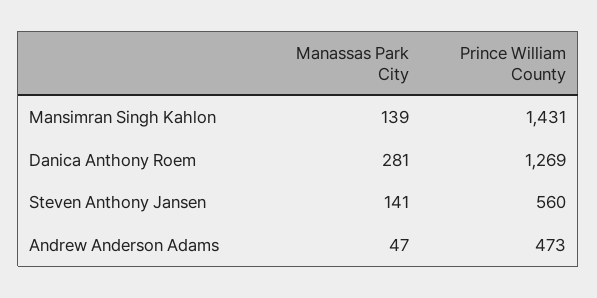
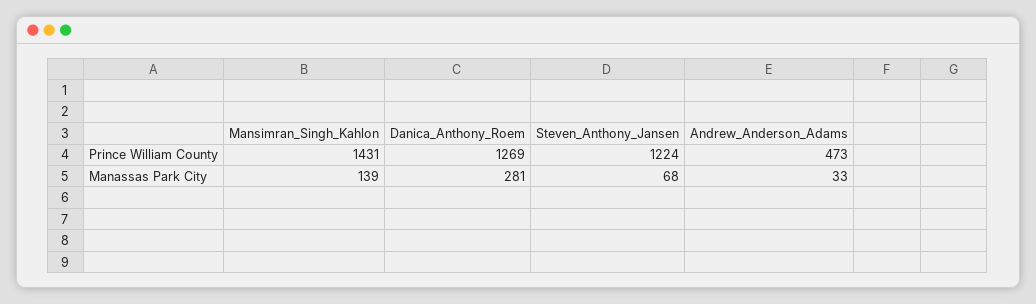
  {
    "Manassas Park City": {
      "Mansimran Singh Kahlon": 139,
      "Danica Anthony Roem": 281,
-     "Steven Anthony Jansen": 141,
+     "Steven Anthony Jansen": 68,
-     "Andrew Anderson Adams": 47
+     "Andrew Anderson Adams": 33
    },
    "Prince William County": {
      "Mansimran Singh Kahlon": 1431,
      "Danica Anthony Roem": 1269,
-     "Steven Anthony Jansen": 560,
+     "Steven Anthony Jansen": 1224,
      "Andrew Anderson Adams": 473
    }
  }

